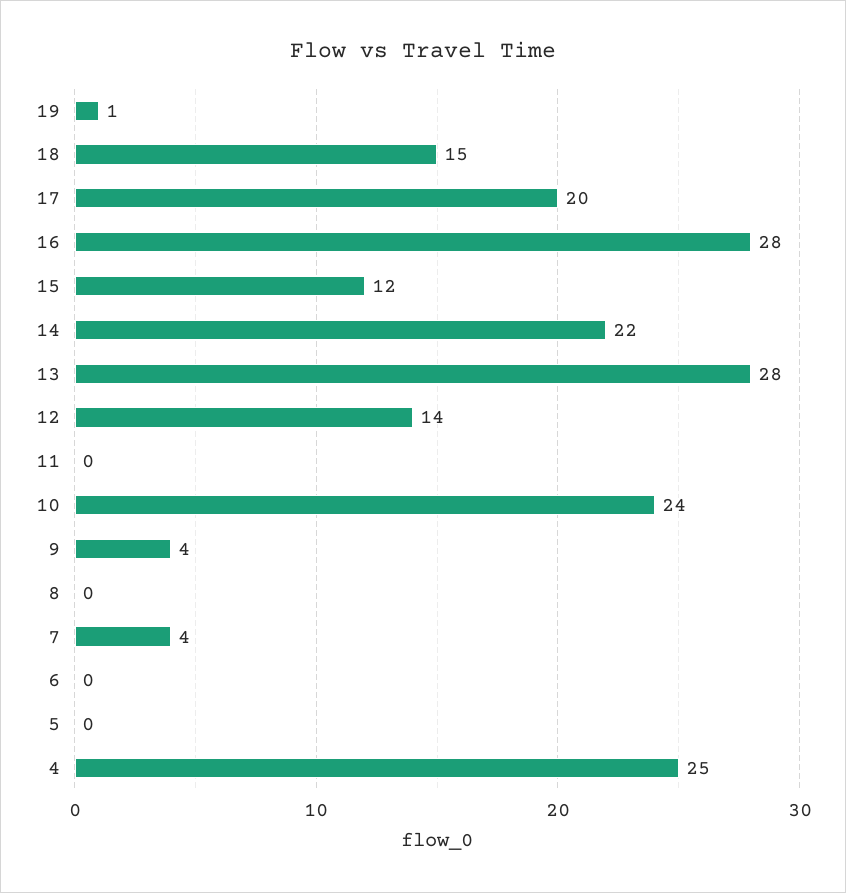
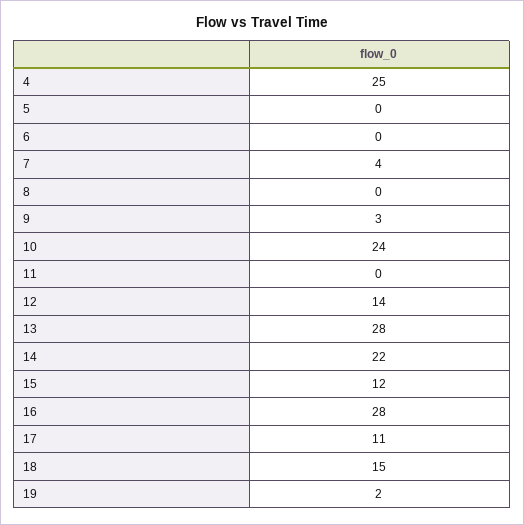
  {
-   "19": 1,
+   "19": 2,
    "18": 15,
-   "17": 20,
+   "17": 11,
    "16": 28,
    "15": 12,
    "14": 22,
    "13": 28,
    "12": 14,
    "11": 0,
    "10": 24,
-   "9": 4,
+   "9": 3,
    "8": 0,
    "7": 4,
    "6": 0,
    "5": 0,
    "4": 25
  }

